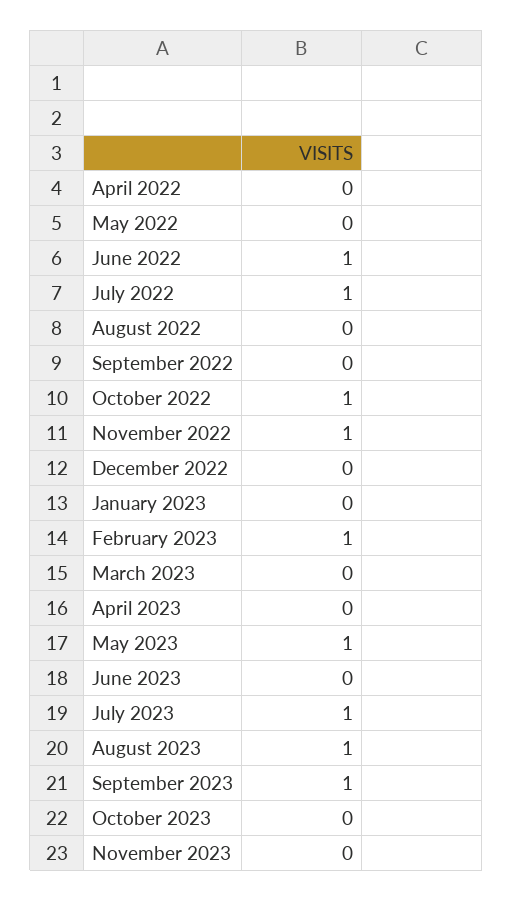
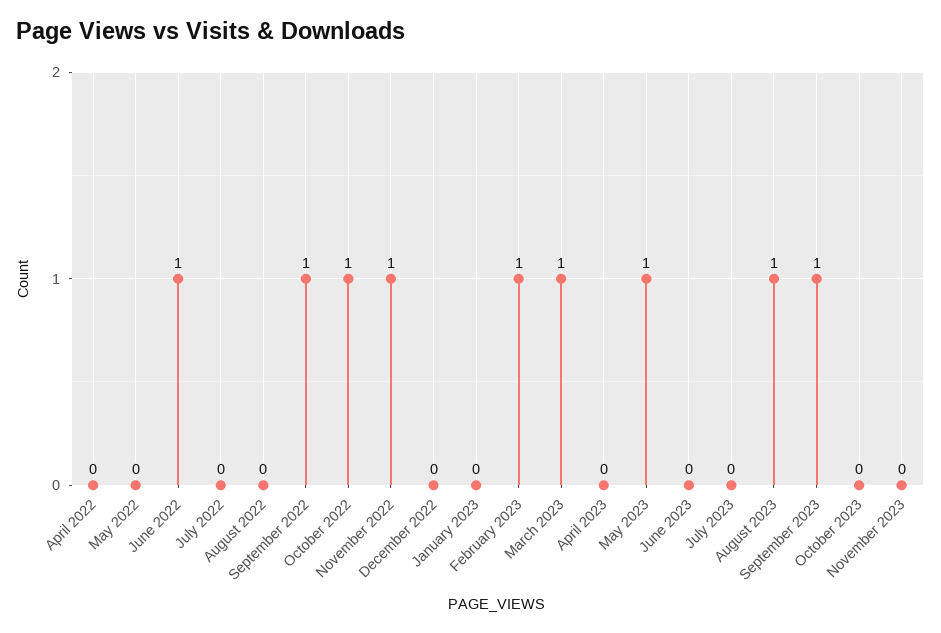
  {
    "April 2022": 0,
    "May 2022": 0,
    "June 2022": 1,
-   "July 2022": 1,
+   "July 2022": 0,
    "August 2022": 0,
-   "September 2022": 0,
+   "September 2022": 1,
    "October 2022": 1,
    "November 2022": 1,
    "December 2022": 0,
    "January 2023": 0,
    "February 2023": 1,
-   "March 2023": 0,
+   "March 2023": 1,
    "April 2023": 0,
    "May 2023": 1,
    "June 2023": 0,
-   "July 2023": 1,
+   "July 2023": 0,
    "August 2023": 1,
    "September 2023": 1,
    "October 2023": 0,
    "November 2023": 0
  }

